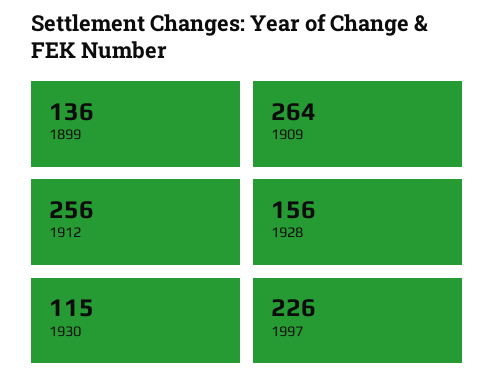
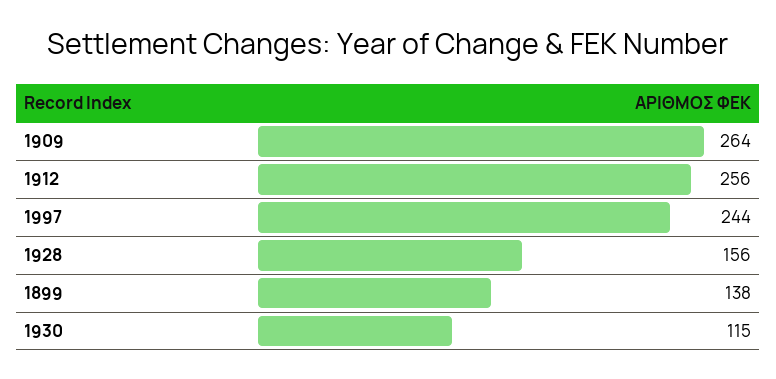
  {
-   "1899": 136,
+   "1899": 138,
    "1909": 264,
    "1912": 256,
    "1928": 156,
    "1930": 115,
-   "1997": 226
+   "1997": 244
  }

